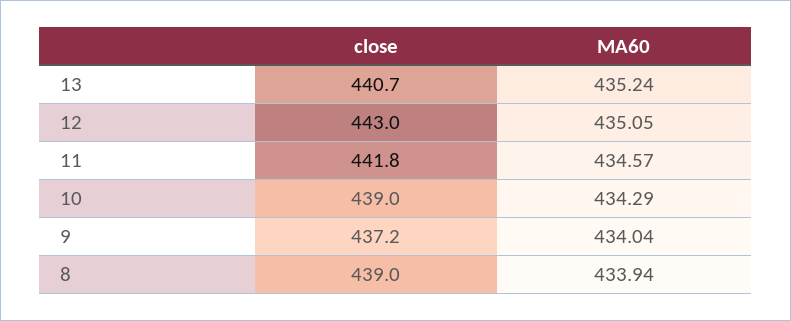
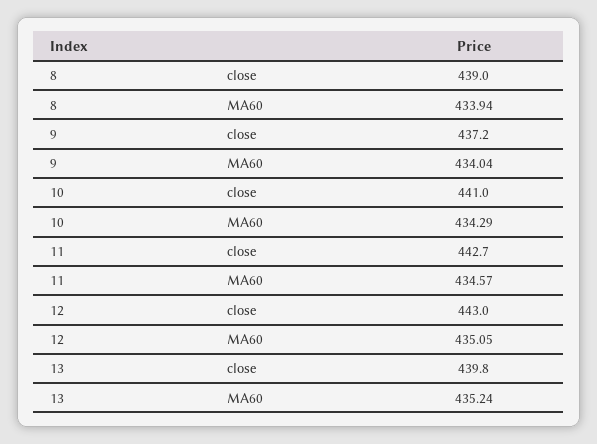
  {
    "close": {
-     "13": 440.7,
+     "13": 439.8,
      "12": 443,
-     "11": 441.8,
+     "11": 442.7,
-     "10": 439,
+     "10": 441,
      "9": 437.2,
      "8": 439
    },
    "MA60": {
      "13": 435.24,
      "12": 435.05,
      "11": 434.57,
      "10": 434.29,
      "9": 434.04,
      "8": 433.94
    }
  }

